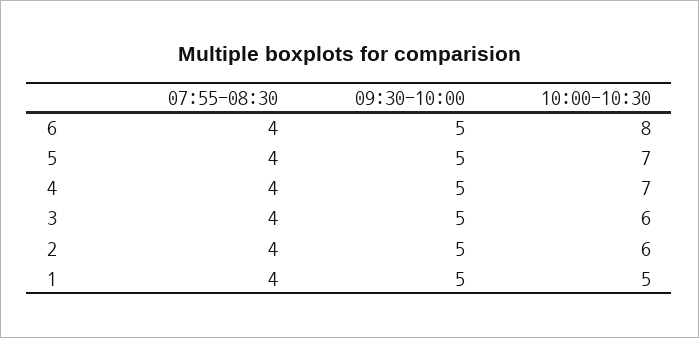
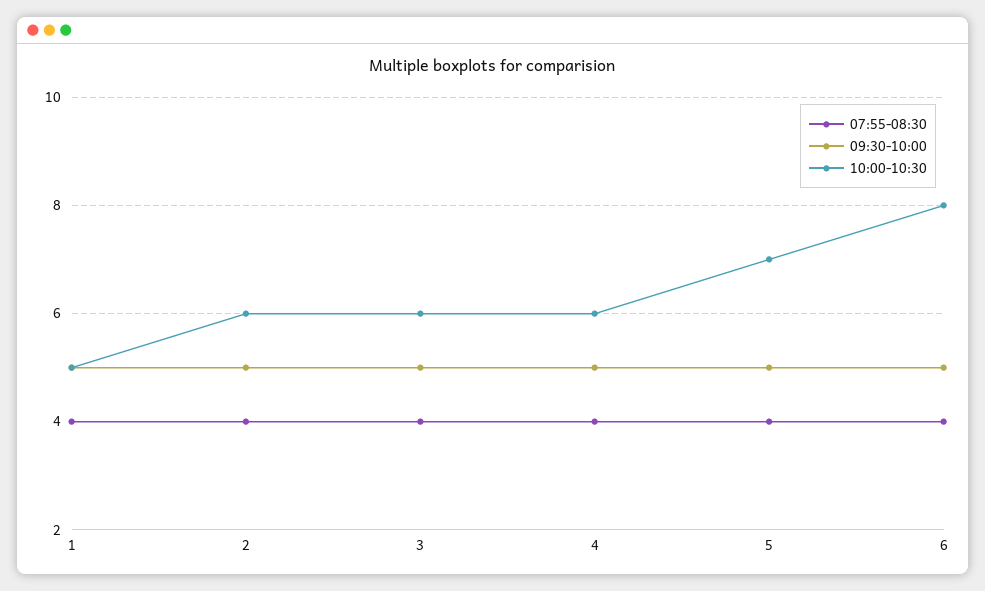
  {
    "07:55-08:30": {
      "6": 4,
      "5": 4,
      "4": 4,
      "3": 4,
      "2": 4,
      "1": 4
    },
    "09:30-10:00": {
      "6": 5,
      "5": 5,
      "4": 5,
      "3": 5,
      "2": 5,
      "1": 5
    },
    "10:00-10:30": {
      "6": 8,
      "5": 7,
-     "4": 7,
+     "4": 6,
      "3": 6,
      "2": 6,
      "1": 5
    }
  }

